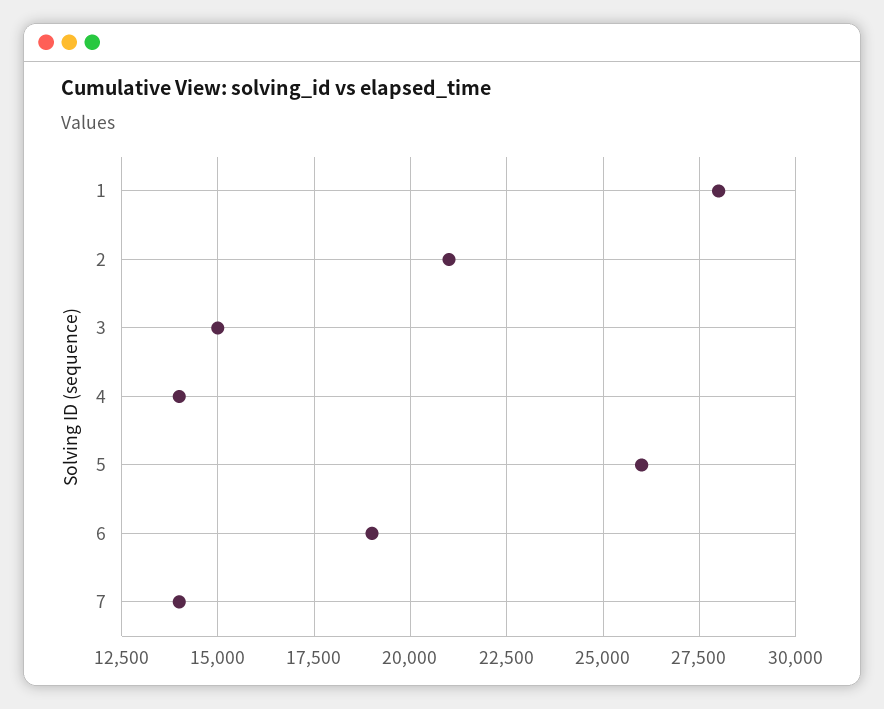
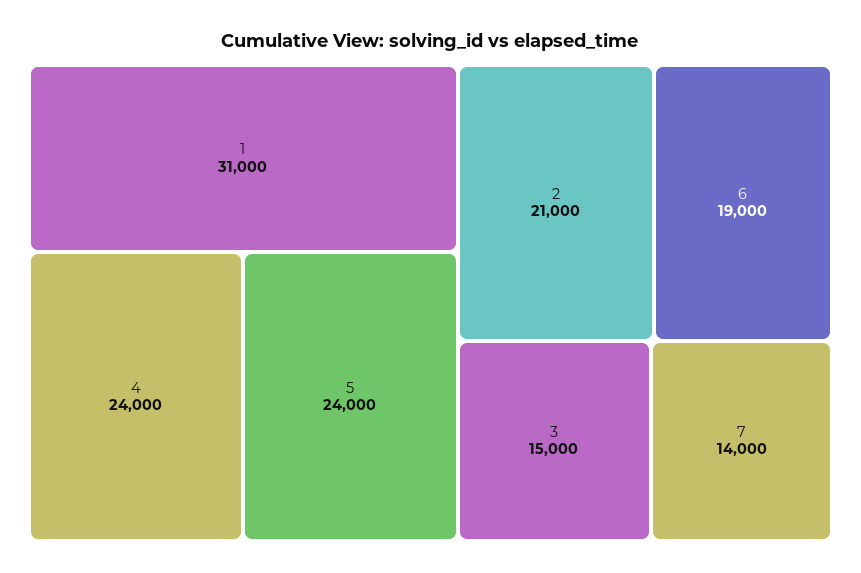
  {
-   "1": 28000,
+   "1": 31000,
    "2": 21000,
    "3": 15000,
-   "4": 14000,
+   "4": 24000,
-   "5": 26000,
+   "5": 24000,
    "6": 19000,
    "7": 14000
  }

